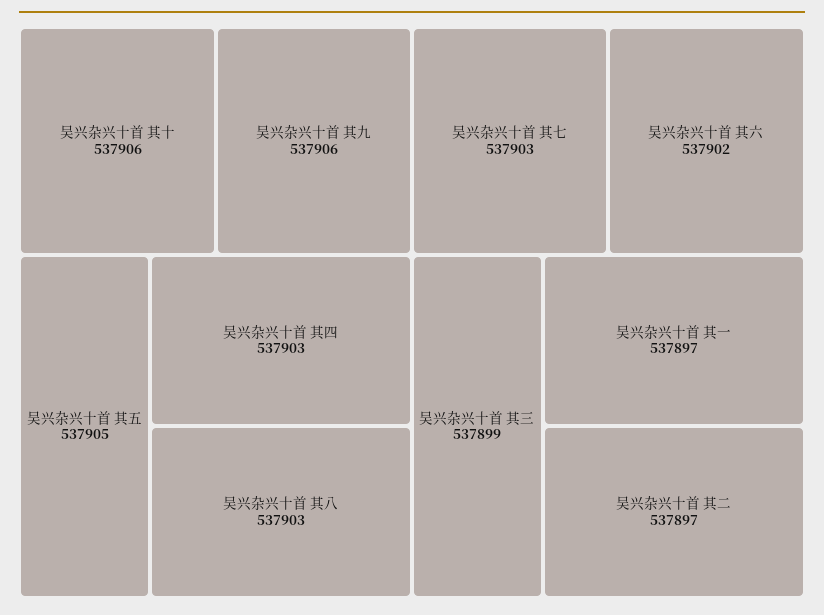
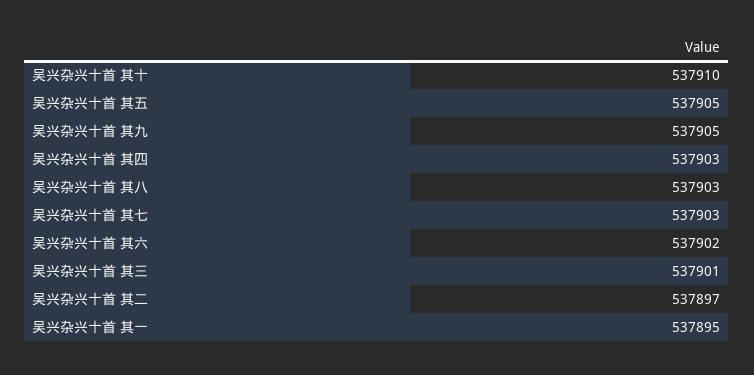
  {
-   "吴兴杂兴十首 其十": 537906,
+   "吴兴杂兴十首 其十": 537910,
-   "吴兴杂兴十首 其九": 537906,
+   "吴兴杂兴十首 其九": 537905,
    "吴兴杂兴十首 其五": 537905,
    "吴兴杂兴十首 其四": 537903,
    "吴兴杂兴十首 其八": 537903,
    "吴兴杂兴十首 其七": 537903,
    "吴兴杂兴十首 其六": 537902,
-   "吴兴杂兴十首 其三": 537899,
+   "吴兴杂兴十首 其三": 537901,
-   "吴兴杂兴十首 其一": 537897,
+   "吴兴杂兴十首 其一": 537895,
    "吴兴杂兴十首 其二": 537897
  }

